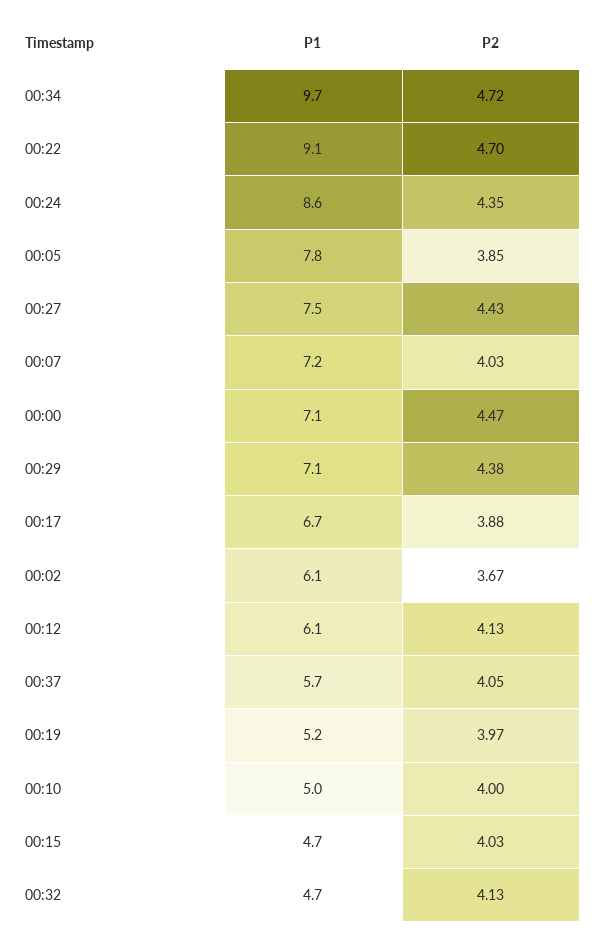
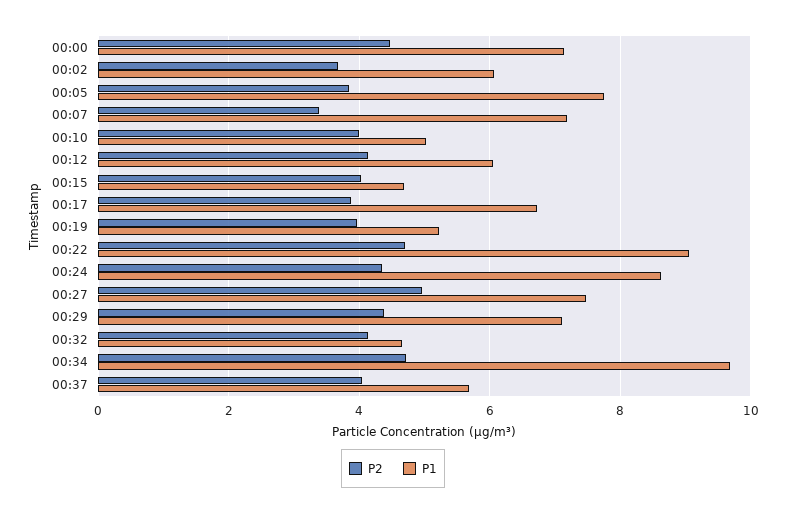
  {
    "P1": {
      "00:34": 9.7,
      "00:22": 9.1,
      "00:24": 8.6,
      "00:05": 7.8,
      "00:27": 7.5,
      "00:07": 7.2,
      "00:00": 7.1,
      "00:29": 7.1,
      "00:17": 6.7,
      "00:02": 6.1,
      "00:12": 6.1,
      "00:37": 5.7,
      "00:19": 5.2,
      "00:10": 5,
      "00:15": 4.7,
      "00:32": 4.7
    },
    "P2": {
      "00:34": 4.72,
      "00:22": 4.7,
      "00:24": 4.35,
      "00:05": 3.85,
-     "00:27": 4.43,
+     "00:27": 5,
-     "00:07": 4.03,
+     "00:07": 3.4,
      "00:00": 4.47,
      "00:29": 4.38,
      "00:17": 3.88,
      "00:02": 3.67,
      "00:12": 4.13,
      "00:37": 4.05,
      "00:19": 3.97,
      "00:10": 4,
      "00:15": 4.03,
      "00:32": 4.13
    }
  }

